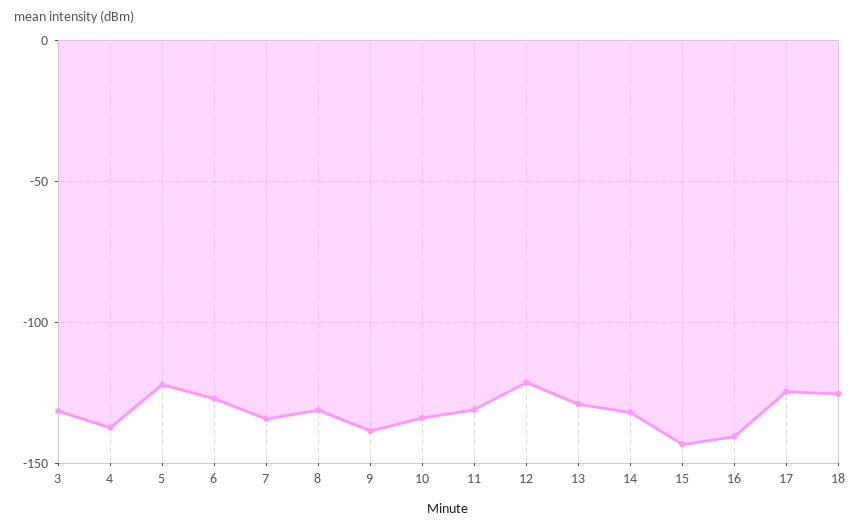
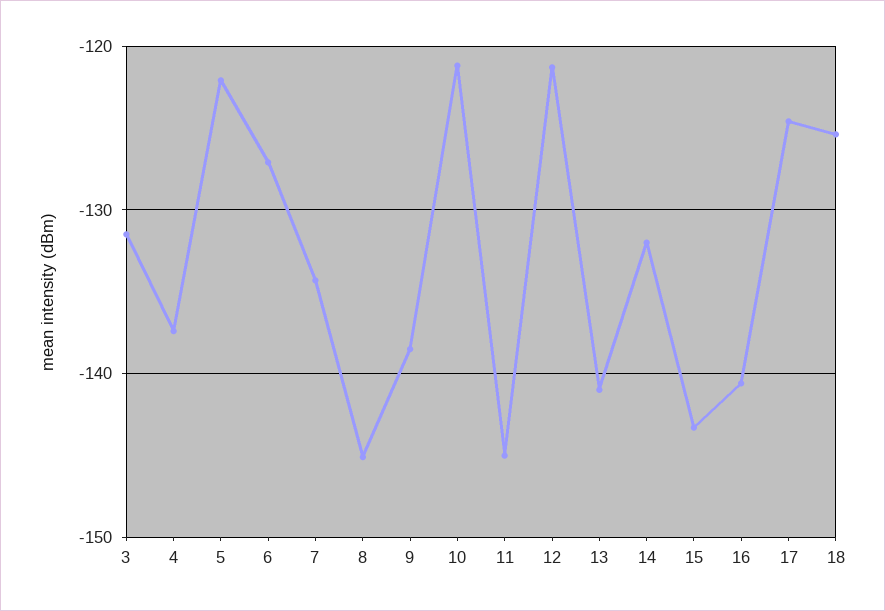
  {
    "3": -132,
    "4": -137,
    "5": -122,
    "6": -127,
    "7": -134,
-   "8": -130,
+   "8": -145,
    "9": -139,
-   "10": -135,
+   "10": -121,
-   "11": -130,
+   "11": -145,
    "12": -121,
-   "13": -130,
+   "13": -141,
    "14": -132,
    "15": -143,
    "16": -141,
    "17": -125,
    "18": -125
  }

